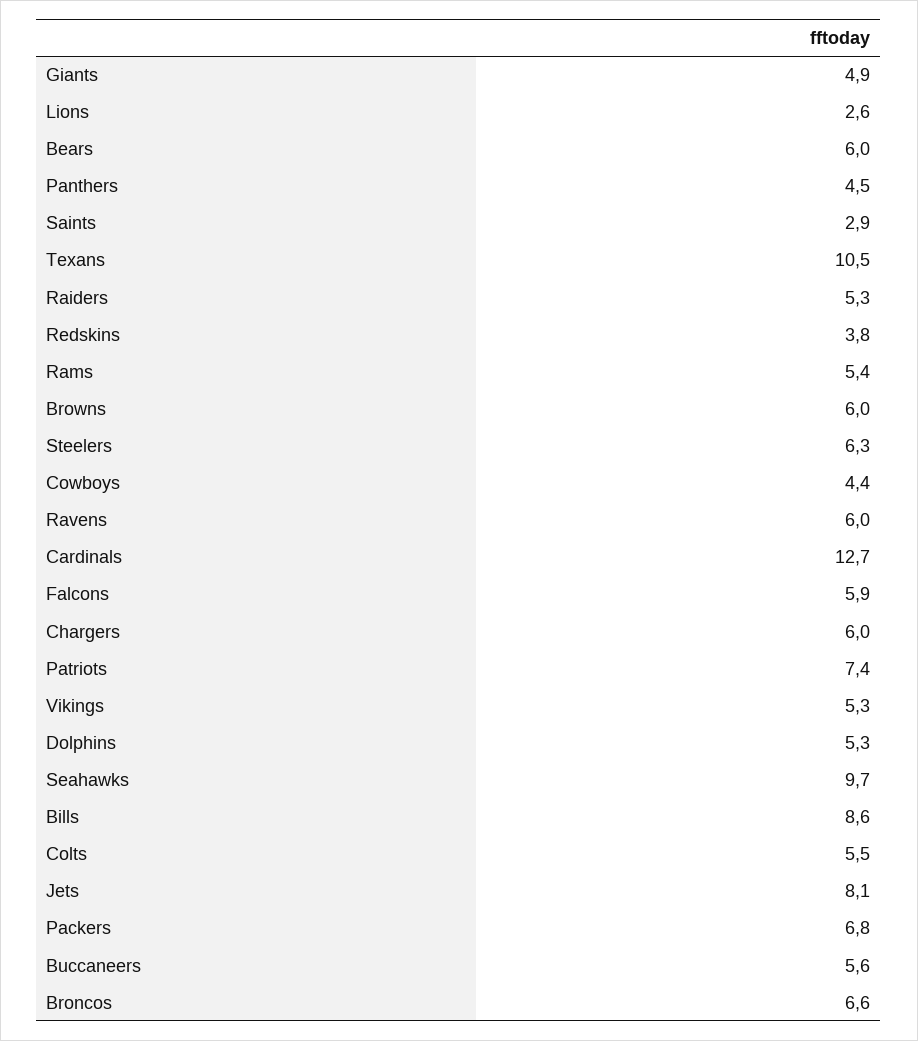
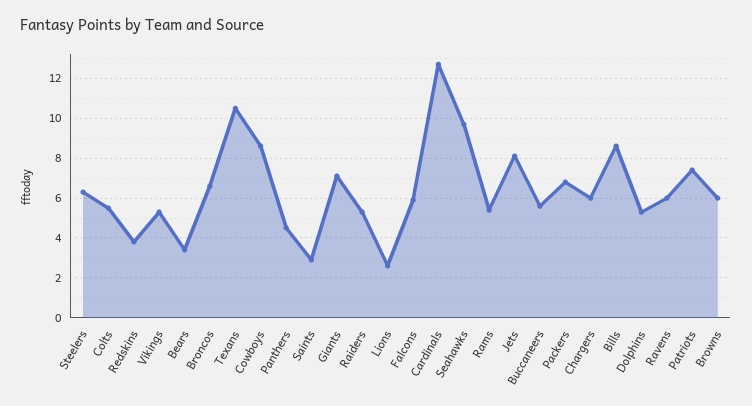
  {
-   "Giants": 4.9,
+   "Giants": 7,
    "Lions": 2.6,
-   "Bears": 6,
+   "Bears": 3.5,
    "Panthers": 4.5,
    "Saints": 2.9,
    "Texans": 10.5,
    "Raiders": 5.3,
    "Redskins": 3.8,
    "Rams": 5.4,
    "Browns": 6,
    "Steelers": 6.3,
-   "Cowboys": 4.4,
+   "Cowboys": 8.5,
    "Ravens": 6,
    "Cardinals": 12.7,
    "Falcons": 5.9,
    "Chargers": 6,
    "Patriots": 7.4,
    "Vikings": 5.3,
    "Dolphins": 5.3,
    "Seahawks": 9.7,
    "Bills": 8.6,
    "Colts": 5.5,
    "Jets": 8.1,
    "Packers": 6.8,
    "Buccaneers": 5.6,
    "Broncos": 6.6
  }

